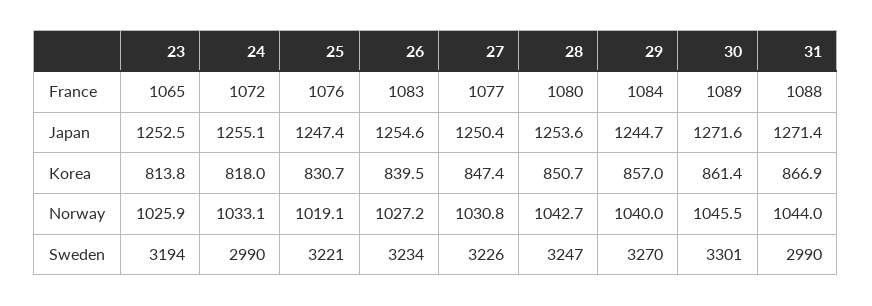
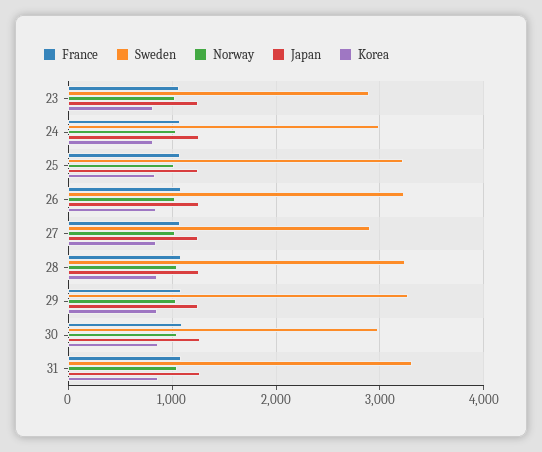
  {
    "France": {
      "23": 1065,
      "24": 1072,
      "25": 1076,
      "26": 1083,
      "27": 1077,
      "28": 1080,
      "29": 1084,
      "30": 1089,
      "31": 1088
    },
    "Japan": {
      "23": 1252.5,
      "24": 1255.1,
      "25": 1247.4,
      "26": 1254.6,
      "27": 1250.4,
      "28": 1253.6,
      "29": 1244.7,
      "30": 1271.6,
      "31": 1271.4
    },
    "Korea": {
      "23": 813.8,
      "24": 818,
      "25": 830.7,
      "26": 839.5,
      "27": 847.4,
      "28": 850.7,
      "29": 857,
      "30": 861.4,
      "31": 866.9
    },
    "Norway": {
      "23": 1025.9,
      "24": 1033.1,
      "25": 1019.1,
      "26": 1027.2,
      "27": 1030.8,
      "28": 1042.7,
      "29": 1040,
      "30": 1045.5,
      "31": 1044
    },
    "Sweden": {
-     "23": 3194,
+     "23": 2900,
      "24": 2990,
      "25": 3221,
      "26": 3234,
-     "27": 3226,
+     "27": 2900,
      "28": 3247,
      "29": 3270,
-     "30": 3301,
+     "30": 3000,
-     "31": 2990
+     "31": 3300
    }
  }

